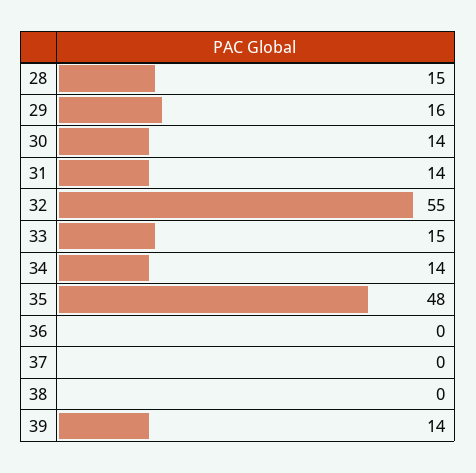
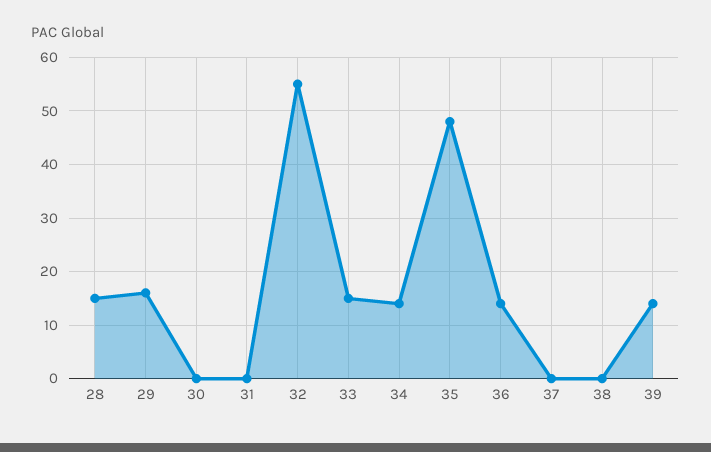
  {
    "28": 15,
    "29": 16,
-   "30": 14,
+   "30": 0,
-   "31": 14,
+   "31": 0,
    "32": 55,
    "33": 15,
    "34": 14,
    "35": 48,
-   "36": 0,
+   "36": 15,
    "37": 0,
    "38": 0,
    "39": 14
  }

